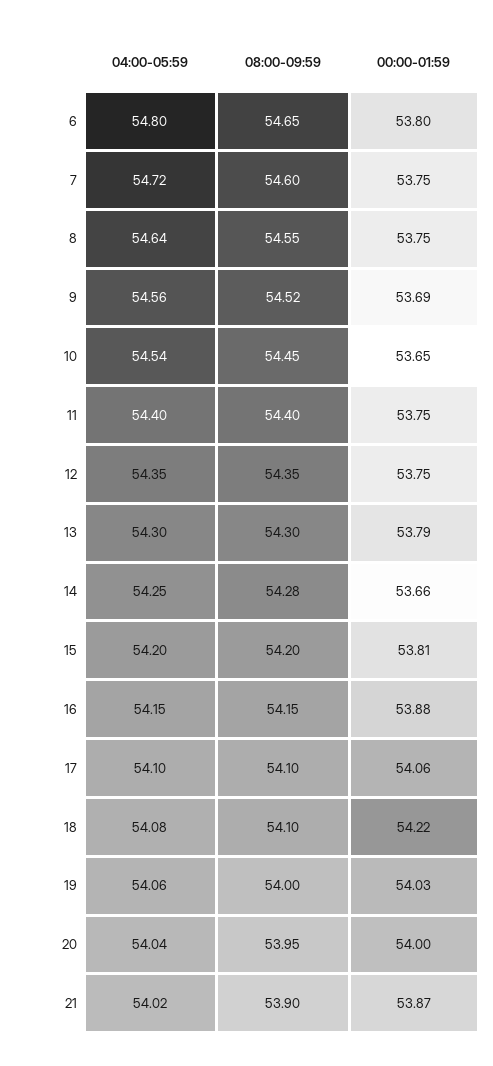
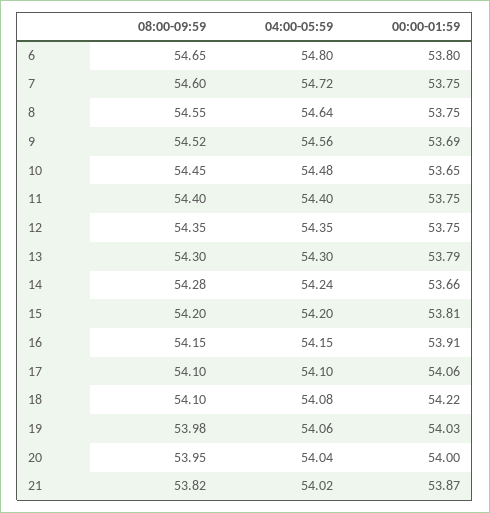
  {
    "04:00-05:59": {
      "6": 54.8,
      "7": 54.72,
      "8": 54.64,
      "9": 54.56,
-     "10": 54.54,
+     "10": 54.48,
      "11": 54.4,
      "12": 54.35,
      "13": 54.3,
-     "14": 54.25,
+     "14": 54.24,
      "15": 54.2,
      "16": 54.15,
      "17": 54.1,
      "18": 54.08,
      "19": 54.06,
      "20": 54.04,
      "21": 54.02
    },
    "08:00-09:59": {
      "6": 54.65,
      "7": 54.6,
      "8": 54.55,
      "9": 54.52,
      "10": 54.45,
      "11": 54.4,
      "12": 54.35,
      "13": 54.3,
      "14": 54.28,
      "15": 54.2,
      "16": 54.15,
      "17": 54.1,
      "18": 54.1,
-     "19": 54,
+     "19": 53.98,
      "20": 53.95,
-     "21": 53.9
+     "21": 53.82
    },
    "00:00-01:59": {
      "6": 53.8,
      "7": 53.75,
      "8": 53.75,
      "9": 53.69,
      "10": 53.65,
      "11": 53.75,
      "12": 53.75,
      "13": 53.79,
      "14": 53.66,
      "15": 53.81,
-     "16": 53.88,
+     "16": 53.91,
      "17": 54.06,
      "18": 54.22,
      "19": 54.03,
      "20": 54,
      "21": 53.87
    }
  }

